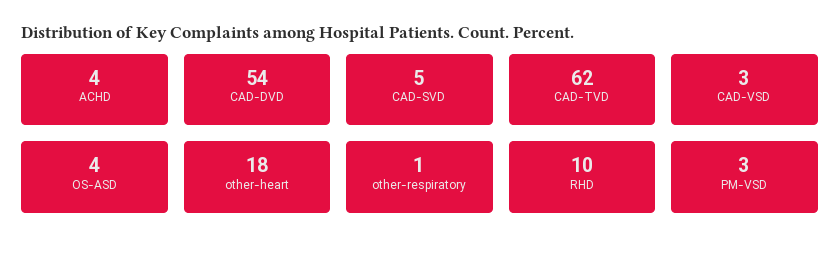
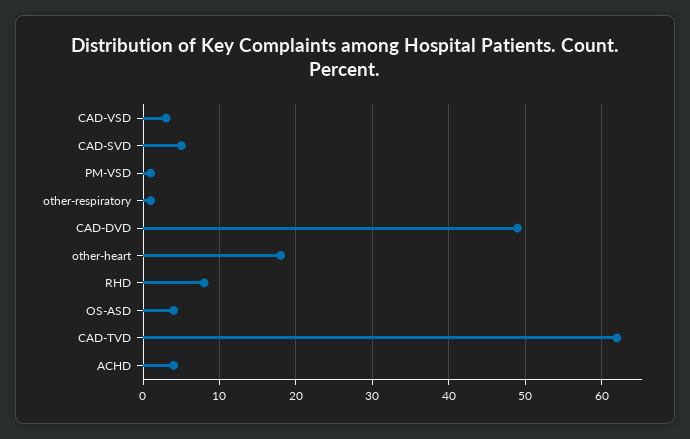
  {
    "ACHD": 4,
-   "CAD-DVD": 54,
+   "CAD-DVD": 49,
    "CAD-SVD": 5,
    "CAD-TVD": 62,
    "CAD-VSD": 3,
    "OS-ASD": 4,
    "other-heart": 18,
    "other-respiratory": 1,
-   "RHD": 10,
+   "RHD": 8,
-   "PM-VSD": 3
+   "PM-VSD": 1
  }

